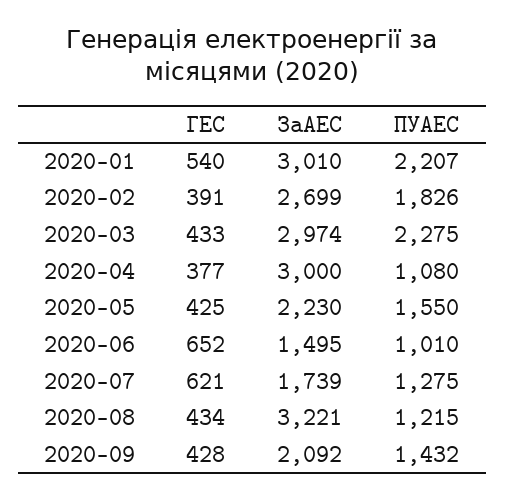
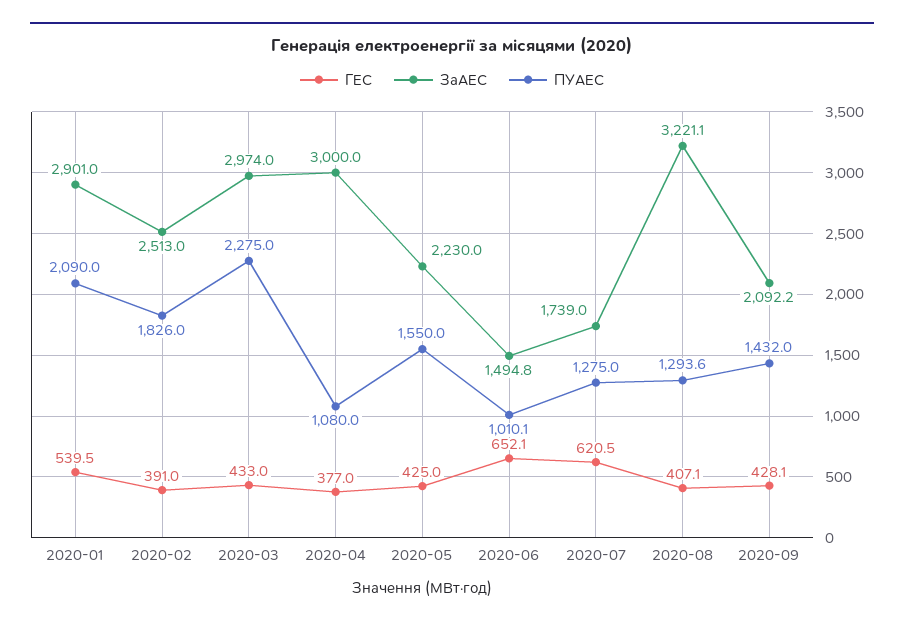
  {
    "ГЕС": {
      "2020-01": 539.5,
      "2020-02": 391,
      "2020-03": 433,
      "2020-04": 377,
      "2020-05": 425,
      "2020-06": 652.1,
      "2020-07": 620.5,
-     "2020-08": 434,
+     "2020-08": 407.1,
      "2020-09": 428.1
    },
    "ЗаАЕС": {
-     "2020-01": 3010,
+     "2020-01": 2901,
-     "2020-02": 2699,
+     "2020-02": 2513,
      "2020-03": 2974,
      "2020-04": 3000,
      "2020-05": 2230,
      "2020-06": 1494.8,
      "2020-07": 1739,
      "2020-08": 3221.1,
      "2020-09": 2092.2
    },
    "ПУАЕС": {
-     "2020-01": 2207,
+     "2020-01": 2090,
      "2020-02": 1826,
      "2020-03": 2275,
      "2020-04": 1080,
      "2020-05": 1550,
      "2020-06": 1010.1,
      "2020-07": 1275,
-     "2020-08": 1215,
+     "2020-08": 1293.6,
      "2020-09": 1432
    }
  }

